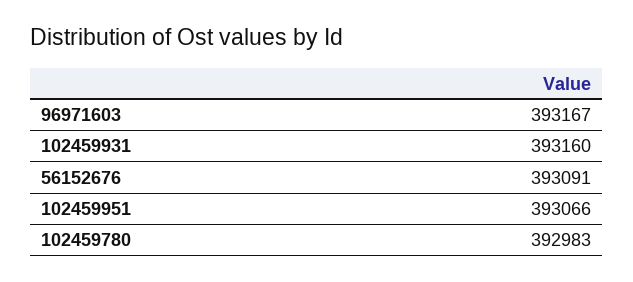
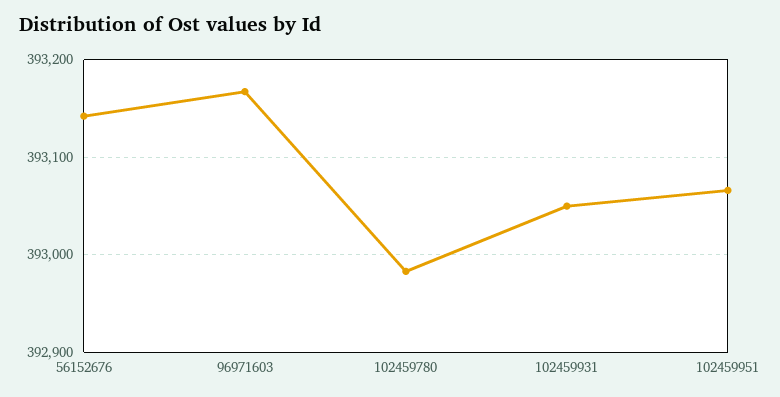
  {
    "96971603": 393167,
-   "102459931": 393160,
+   "102459931": 393050,
-   "56152676": 393091,
+   "56152676": 393140,
    "102459951": 393066,
    "102459780": 392983
  }

